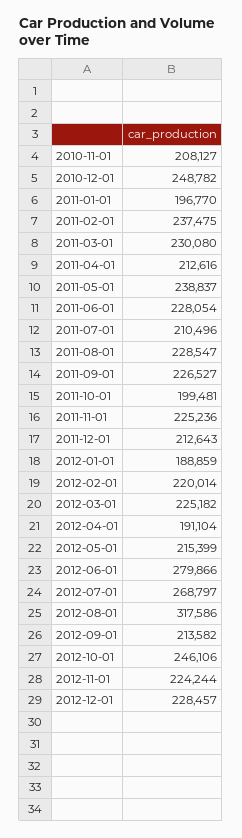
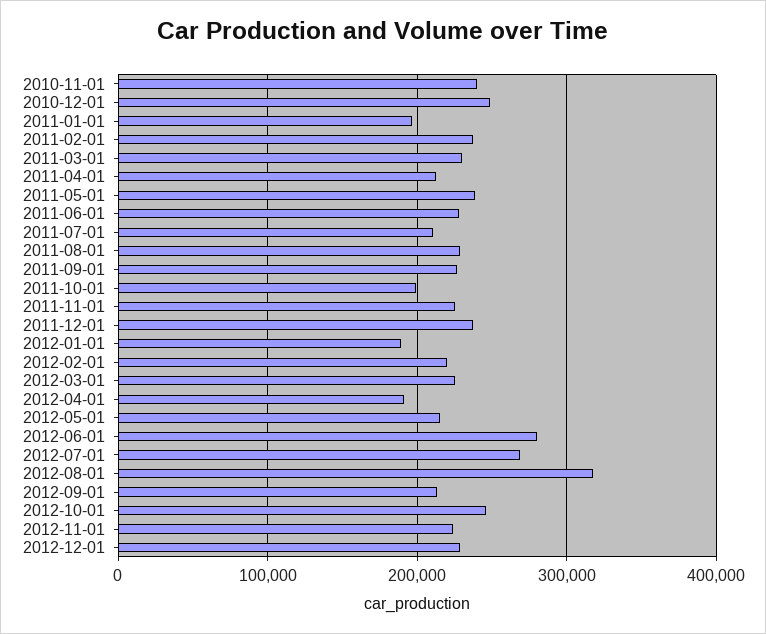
  {
-   "2010-11-01": 208127,
+   "2010-11-01": 240000,
    "2010-12-01": 248782,
    "2011-01-01": 196770,
    "2011-02-01": 237475,
    "2011-03-01": 230080,
    "2011-04-01": 212616,
    "2011-05-01": 238837,
    "2011-06-01": 228054,
    "2011-07-01": 210496,
    "2011-08-01": 228547,
    "2011-09-01": 226527,
    "2011-10-01": 199481,
    "2011-11-01": 225236,
-   "2011-12-01": 212643,
+   "2011-12-01": 240000,
    "2012-01-01": 188859,
    "2012-02-01": 220014,
    "2012-03-01": 225182,
    "2012-04-01": 191104,
    "2012-05-01": 215399,
    "2012-06-01": 279866,
    "2012-07-01": 268797,
    "2012-08-01": 317586,
    "2012-09-01": 213582,
    "2012-10-01": 246106,
    "2012-11-01": 224244,
    "2012-12-01": 228457
  }

